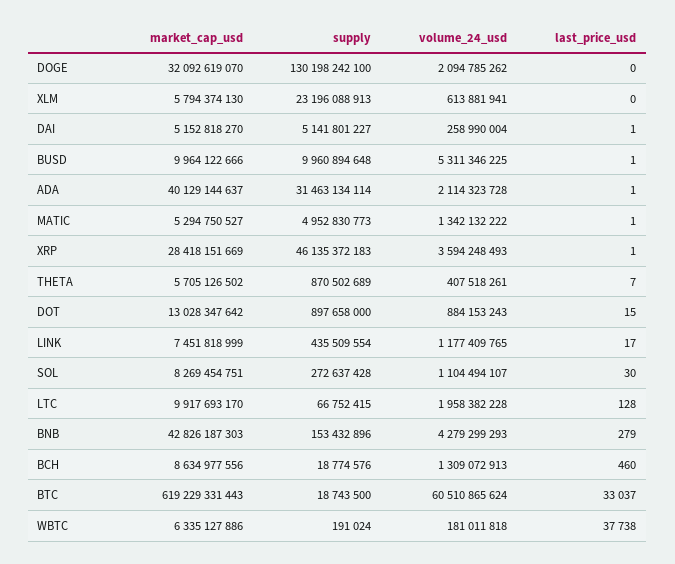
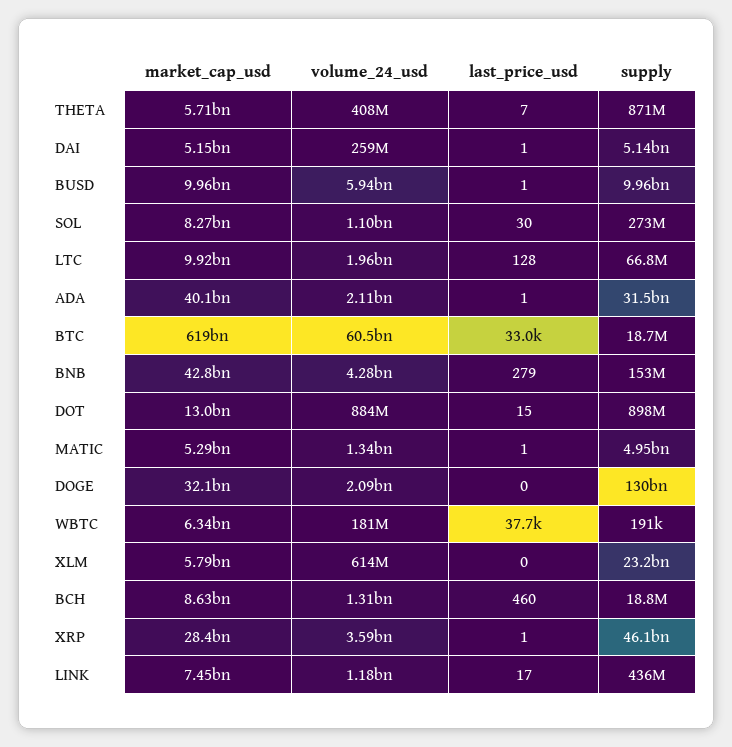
  {
    "market_cap_usd": {
      "DOGE": 32092619070,
      "XLM": 5794374130,
      "DAI": 5152818270,
      "BUSD": 9964122666,
      "ADA": 40129144637,
      "MATIC": 5294750527,
      "XRP": 28418151669,
      "THETA": 5705126502,
      "DOT": 13028347642,
      "LINK": 7451818999,
      "SOL": 8269454751,
      "LTC": 9917693170,
      "BNB": 42826187303,
      "BCH": 8634977556,
      "BTC": 619229331443,
      "WBTC": 6335127886
    },
    "supply": {
      "DOGE": 130198242100,
      "XLM": 23196088913,
      "DAI": 5141801227,
      "BUSD": 9960894648,
      "ADA": 31463134114,
      "MATIC": 4952830773,
      "XRP": 46135372183,
      "THETA": 870502689,
      "DOT": 897658000,
      "LINK": 435509554,
      "SOL": 272637428,
      "LTC": 66752415,
      "BNB": 153432896,
      "BCH": 18774576,
      "BTC": 18743500,
      "WBTC": 191024
    },
    "volume_24_usd": {
      "DOGE": 2094785262,
      "XLM": 613881941,
      "DAI": 258990004,
-     "BUSD": 5311346225,
+     "BUSD": 5940000000,
      "ADA": 2114323728,
      "MATIC": 1342132222,
      "XRP": 3594248493,
      "THETA": 407518261,
      "DOT": 884153243,
      "LINK": 1177409765,
      "SOL": 1104494107,
      "LTC": 1958382228,
      "BNB": 4279299293,
      "BCH": 1309072913,
      "BTC": 60510865624,
      "WBTC": 181011818
    },
    "last_price_usd": {
      "DOGE": 0,
      "XLM": 0,
      "DAI": 1,
      "BUSD": 1,
      "ADA": 1,
      "MATIC": 1,
      "XRP": 1,
      "THETA": 7,
      "DOT": 15,
      "LINK": 17,
      "SOL": 30,
      "LTC": 128,
      "BNB": 279,
      "BCH": 460,
      "BTC": 33037,
      "WBTC": 37738
    }
  }

